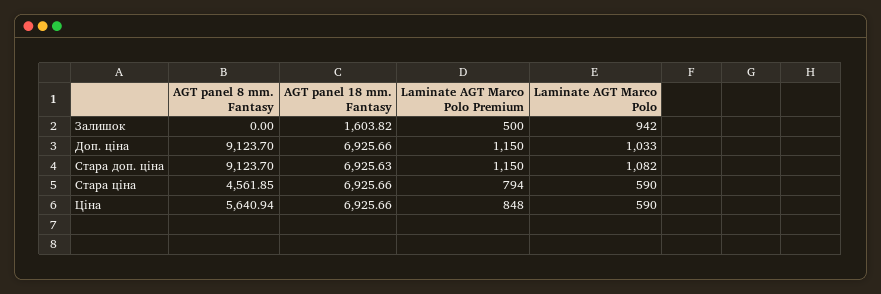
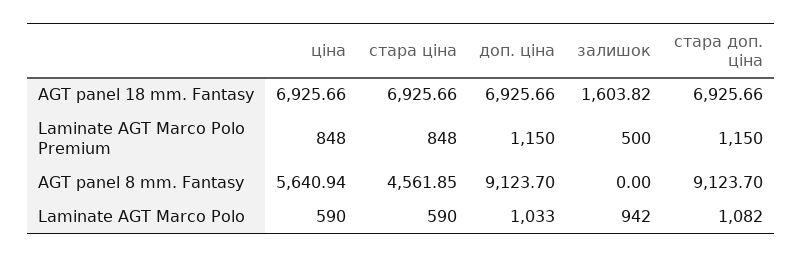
  {
    "AGT panel 8 mm. Fantasy": {
      "Залишок": 0,
      "Доп. ціна": 9123.7,
      "Стара доп. ціна": 9123.7,
      "Стара ціна": 4561.85,
      "Ціна": 5640.94
    },
    "AGT panel 18 mm. Fantasy": {
      "Залишок": 1603.82,
      "Доп. ціна": 6925.66,
-     "Стара доп. ціна": 6925.63,
+     "Стара доп. ціна": 6925.66,
      "Стара ціна": 6925.66,
      "Ціна": 6925.66
    },
    "Laminate AGT Marco Polo Premium": {
      "Залишок": 500,
      "Доп. ціна": 1150,
      "Стара доп. ціна": 1150,
-     "Стара ціна": 794,
+     "Стара ціна": 848,
      "Ціна": 848
    },
    "Laminate AGT Marco Polo": {
      "Залишок": 942,
      "Доп. ціна": 1033,
      "Стара доп. ціна": 1082,
      "Стара ціна": 590,
      "Ціна": 590
    }
  }

